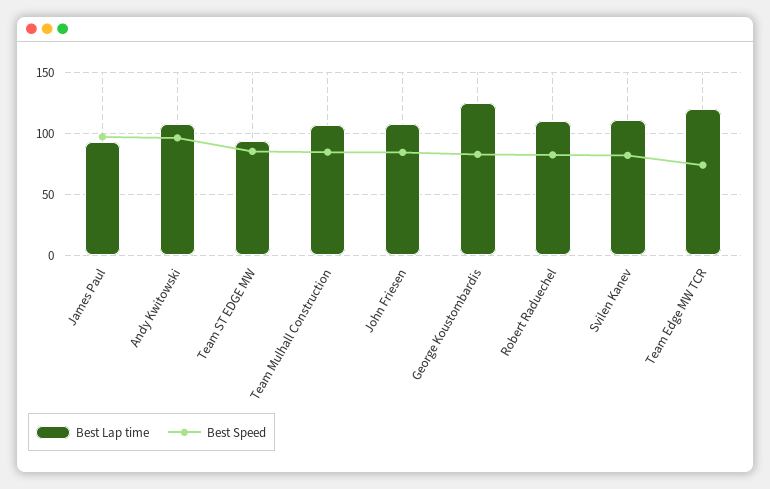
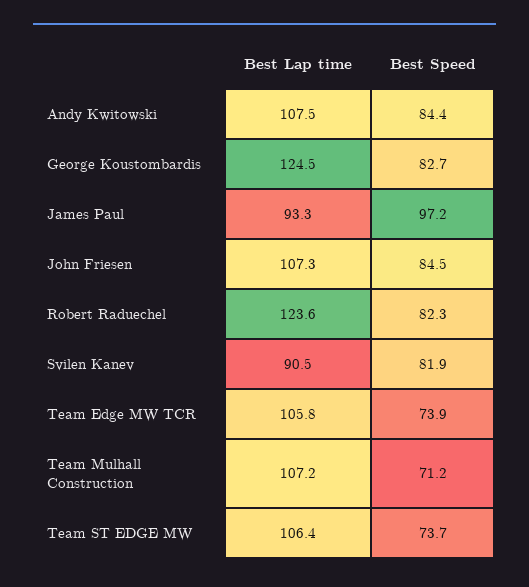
  {
    "Best Lap time": {
      "James Paul": 93.3,
      "Andy Kwitowski": 107.5,
-     "Team ST EDGE MW": 95,
+     "Team ST EDGE MW": 106.4,
      "Team Mulhall Construction": 107.2,
      "John Friesen": 107.3,
      "George Koustombardis": 124.5,
-     "Robert Raduechel": 110,
+     "Robert Raduechel": 123.6,
-     "Svilen Kanev": 110,
+     "Svilen Kanev": 90.5,
-     "Team Edge MW TCR": 120
+     "Team Edge MW TCR": 105.8
    },
    "Best Speed": {
      "James Paul": 97.2,
-     "Andy Kwitowski": 95,
+     "Andy Kwitowski": 84.4,
-     "Team ST EDGE MW": 85,
+     "Team ST EDGE MW": 73.7,
-     "Team Mulhall Construction": 85,
+     "Team Mulhall Construction": 71.2,
      "John Friesen": 84.5,
      "George Koustombardis": 82.7,
      "Robert Raduechel": 82.3,
      "Svilen Kanev": 81.9,
      "Team Edge MW TCR": 73.9
    }
  }

